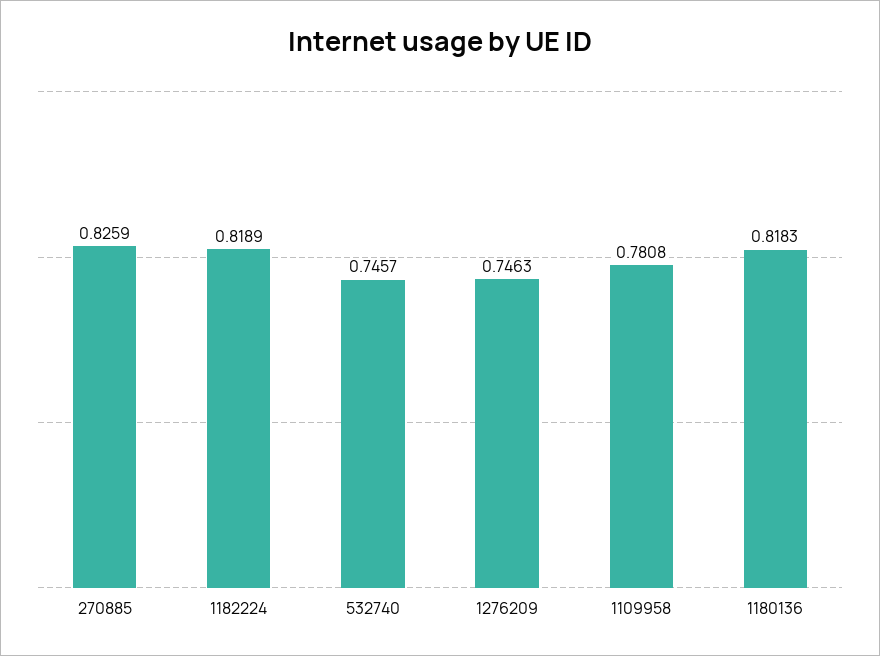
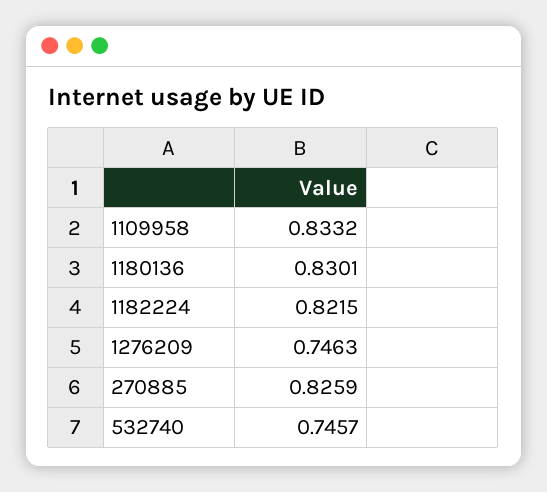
  {
    "270885": 0.8259,
-   "1182224": 0.8189,
+   "1182224": 0.8215,
    "532740": 0.7457,
    "1276209": 0.7463,
-   "1109958": 0.7808,
+   "1109958": 0.8332,
-   "1180136": 0.8183
+   "1180136": 0.8301
  }

